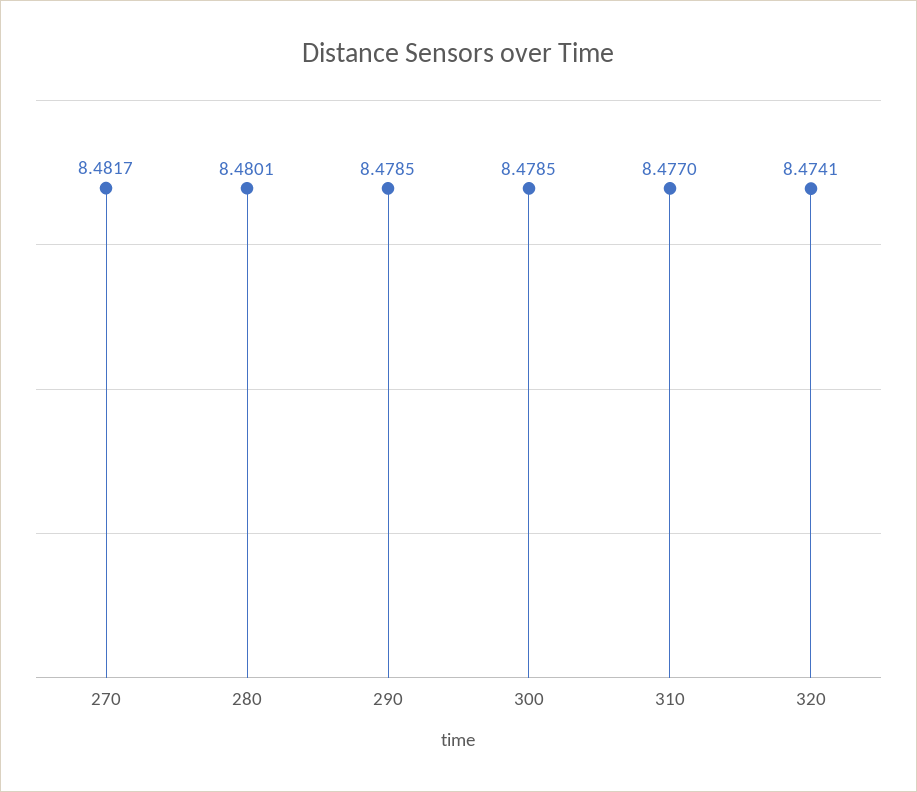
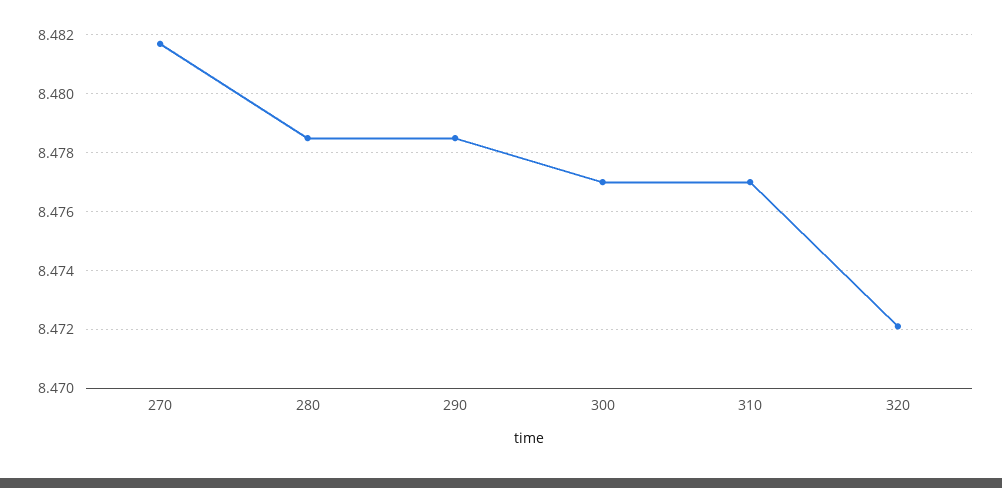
  {
    "270": 8.4817,
-   "280": 8.4801,
+   "280": 8.4785,
    "290": 8.4785,
-   "300": 8.4785,
+   "300": 8.477,
    "310": 8.477,
-   "320": 8.4741
+   "320": 8.472
  }

